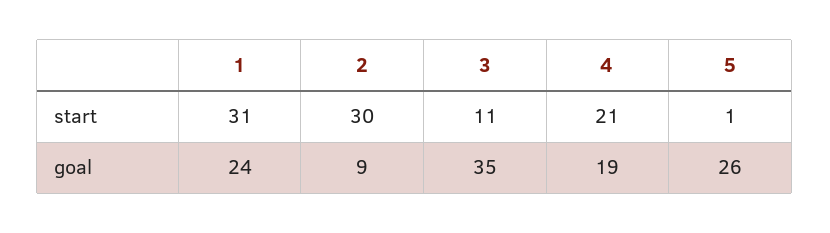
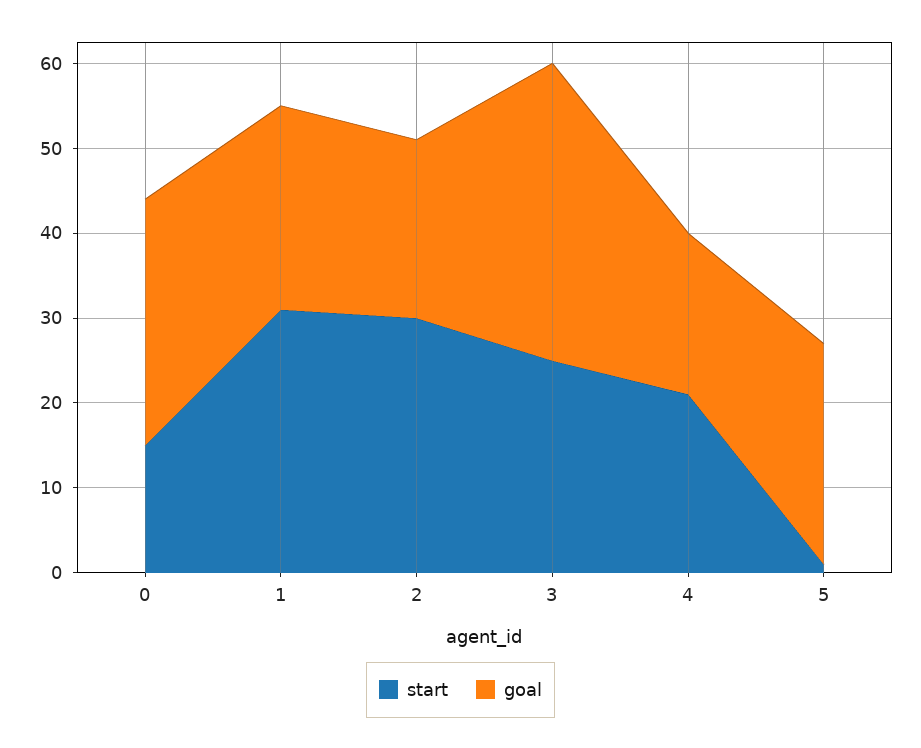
  {
    "start": {
      "1": 31,
      "2": 30,
-     "3": 11,
+     "3": 25,
      "4": 21,
-     "5": 1
+     "5": 1,
+     "0": 15
    },
    "goal": {
      "1": 24,
-     "2": 9,
+     "2": 21,
      "3": 35,
      "4": 19,
-     "5": 26
+     "5": 26,
+     "0": 29
    }
  }

